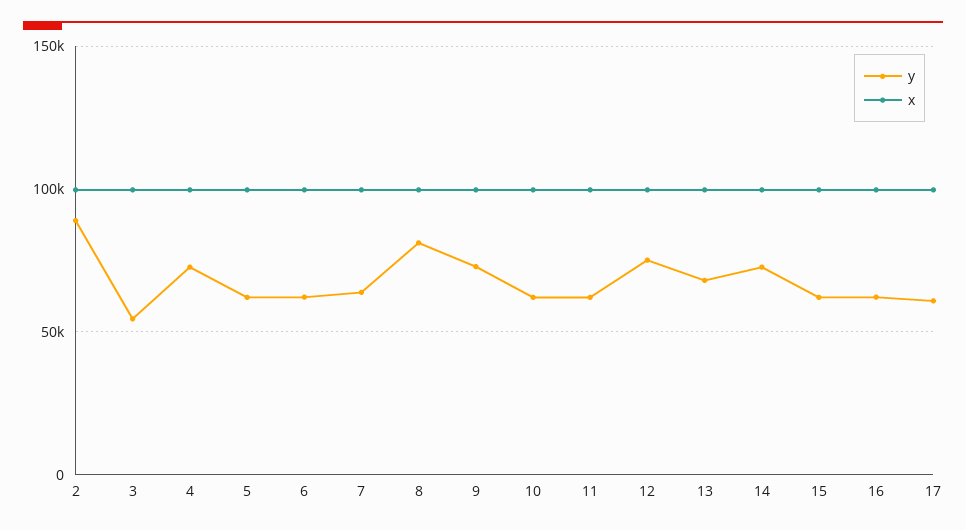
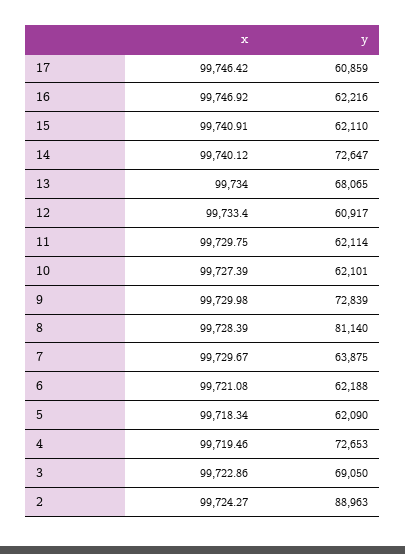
  {
    "y": {
      "2": 88963,
-     "3": 55000,
+     "3": 69050,
      "4": 72653,
      "5": 62090,
      "6": 62188,
      "7": 63875,
      "8": 81140,
      "9": 72839,
      "10": 62101,
      "11": 62114,
-     "12": 75000,
+     "12": 60917,
      "13": 68065,
      "14": 72647,
      "15": 62110,
      "16": 62216,
      "17": 60859
    },
    "x": {
      "2": 99724.27,
      "3": 99722.86,
      "4": 99719.46,
      "5": 99718.34,
      "6": 99721.08,
      "7": 99729.67,
      "8": 99728.39,
      "9": 99729.98,
      "10": 99727.39,
      "11": 99729.75,
      "12": 99733.4,
      "13": 99734,
      "14": 99740.12,
      "15": 99740.91,
      "16": 99746.92,
      "17": 99746.42
    }
  }

